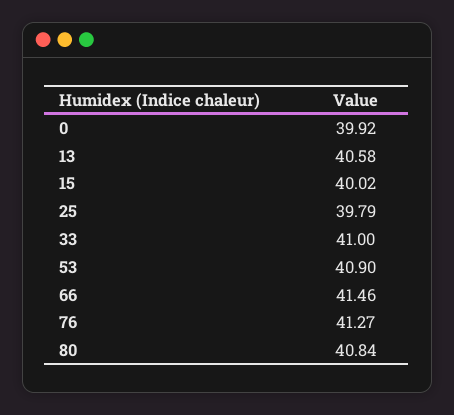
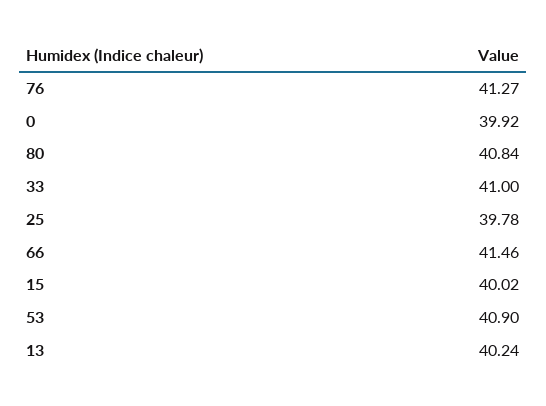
  {
    "0": 39.92,
-   "13": 40.58,
+   "13": 40.24,
    "15": 40.02,
-   "25": 39.79,
+   "25": 39.78,
    "33": 41,
    "53": 40.9,
    "66": 41.46,
    "76": 41.27,
    "80": 40.84
  }

